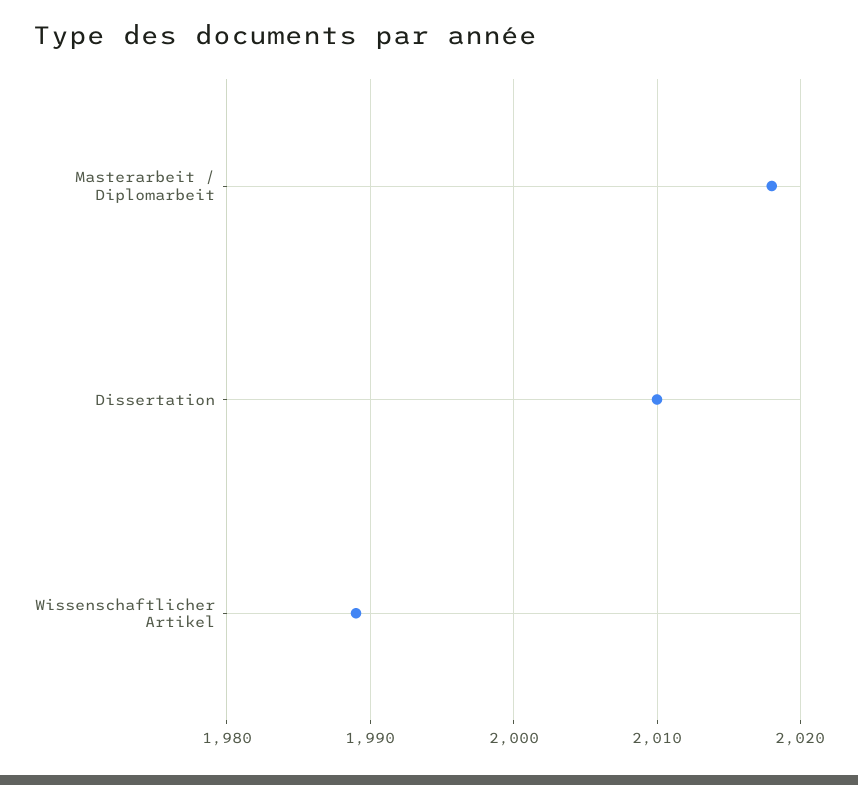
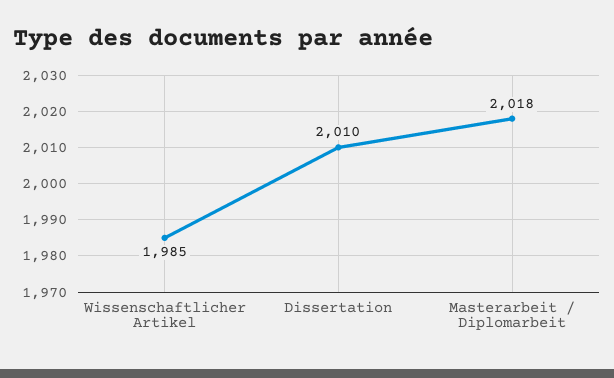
  {
    "Masterarbeit / Diplomarbeit": 2018,
    "Dissertation": 2010,
-   "Wissenschaftlicher Artikel": 1989
+   "Wissenschaftlicher Artikel": 1985
  }

